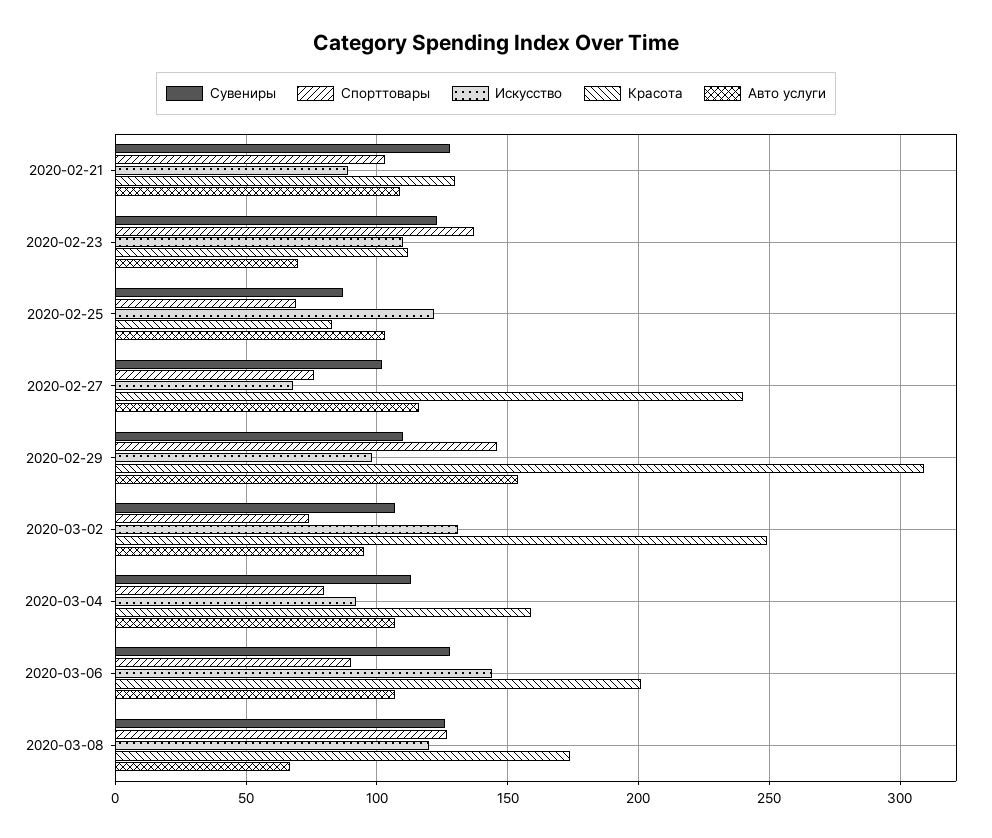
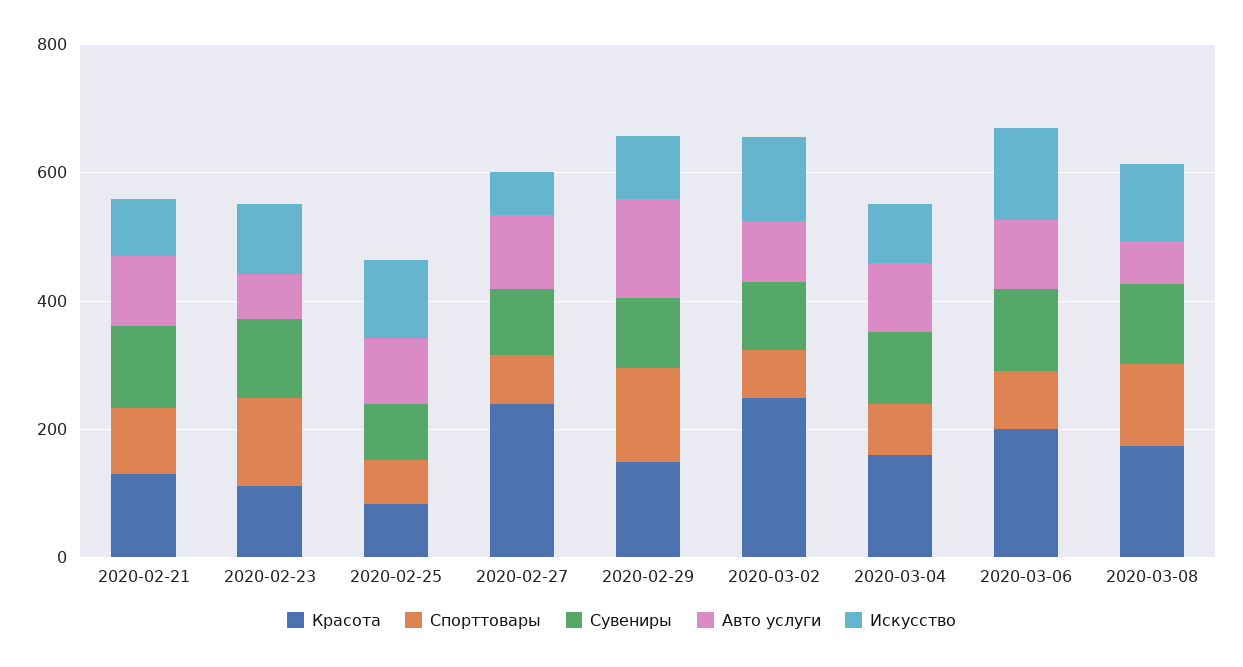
  {
    "Сувениры": {
      "2020-02-21": 130,
      "2020-02-23": 125,
      "2020-02-25": 85,
      "2020-02-27": 100,
      "2020-02-29": 110,
      "2020-03-02": 105,
      "2020-03-04": 115,
      "2020-03-06": 130,
      "2020-03-08": 125
    },
    "Спорттовары": {
      "2020-02-21": 105,
      "2020-02-23": 135,
      "2020-02-25": 70,
      "2020-02-27": 75,
      "2020-02-29": 145,
      "2020-03-02": 75,
      "2020-03-04": 80,
      "2020-03-06": 90,
      "2020-03-08": 125
    },
    "Искусство": {
      "2020-02-21": 90,
      "2020-02-23": 110,
      "2020-02-25": 120,
      "2020-02-27": 70,
      "2020-02-29": 100,
      "2020-03-02": 130,
      "2020-03-04": 90,
      "2020-03-06": 145,
      "2020-03-08": 120
    },
    "Красота": {
      "2020-02-21": 130,
      "2020-02-23": 110,
      "2020-02-25": 85,
      "2020-02-27": 240,
-     "2020-02-29": 310,
+     "2020-02-29": 150,
      "2020-03-02": 250,
      "2020-03-04": 160,
      "2020-03-06": 200,
      "2020-03-08": 175
    },
    "Авто услуги": {
      "2020-02-21": 110,
      "2020-02-23": 70,
      "2020-02-25": 105,
      "2020-02-27": 115,
      "2020-02-29": 155,
      "2020-03-02": 95,
      "2020-03-04": 105,
      "2020-03-06": 105,
      "2020-03-08": 65
    }
  }

